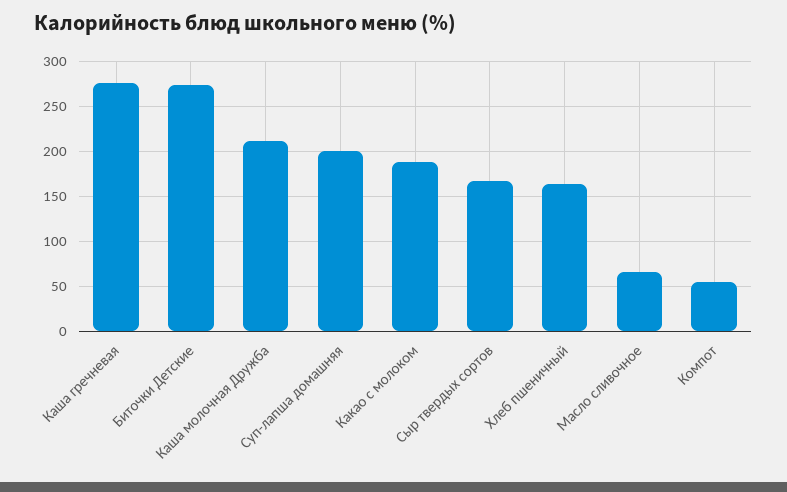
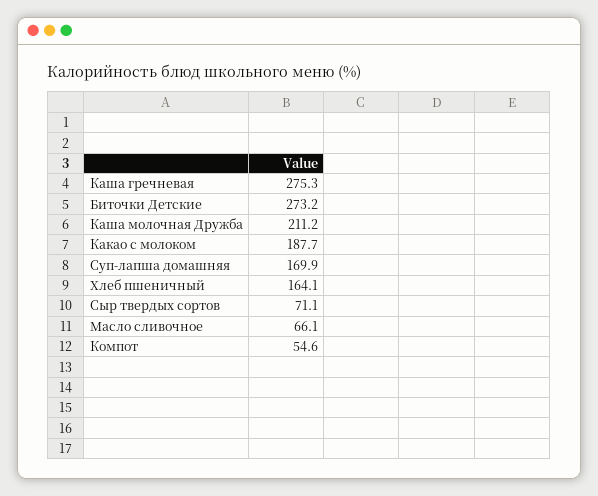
  {
    "Каша гречневая": 275.3,
    "Биточки Детские": 273.2,
    "Каша молочная Дружба": 211.2,
-   "Суп-лапша домашняя": 200,
+   "Суп-лапша домашняя": 169.9,
    "Какао с молоком": 187.7,
-   "Сыр твердых сортов": 170,
+   "Сыр твердых сортов": 71.1,
    "Хлеб пшеничный": 164.1,
    "Масло сливочное": 66.1,
    "Компот": 54.6
  }

